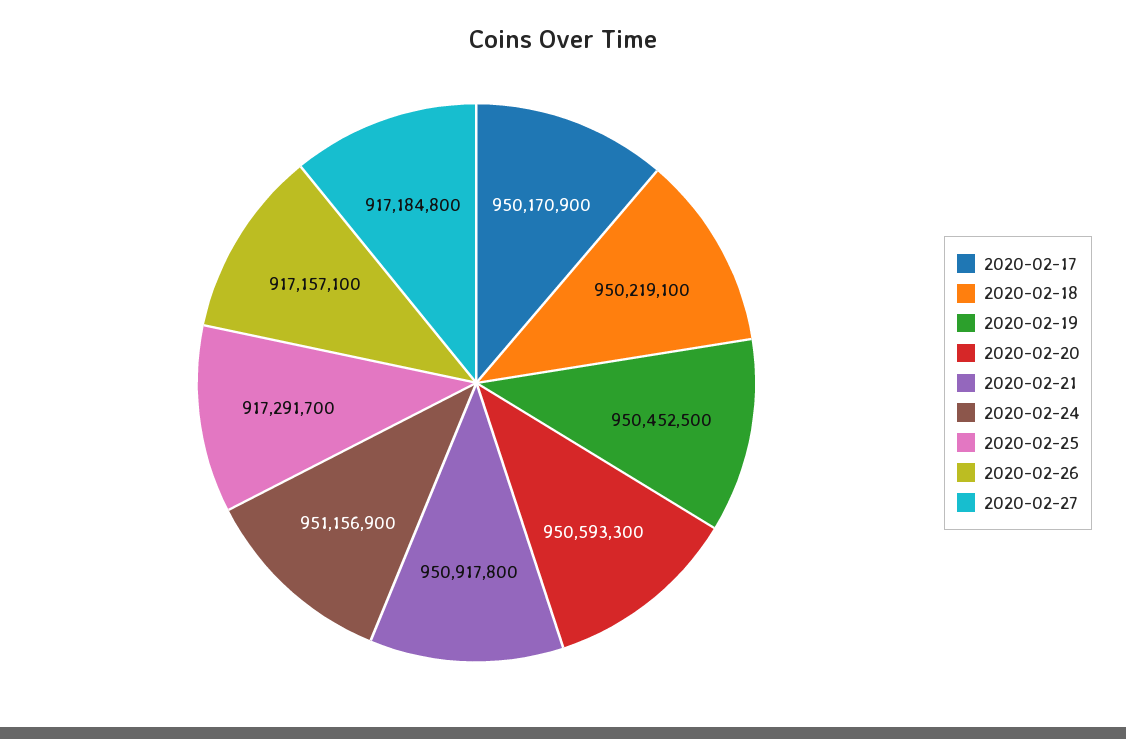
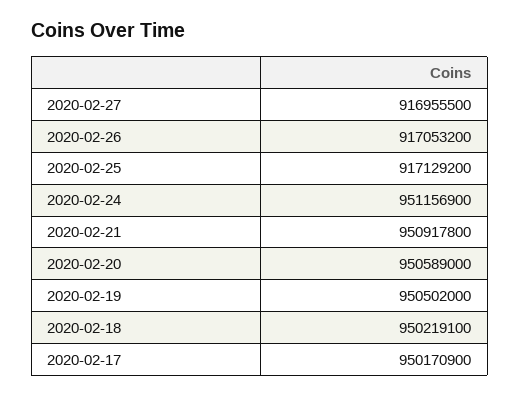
  {
    "2020-02-17": 950170900,
    "2020-02-18": 950219100,
-   "2020-02-19": 950452500,
+   "2020-02-19": 950502000,
-   "2020-02-20": 950593300,
+   "2020-02-20": 950589000,
    "2020-02-21": 950917800,
    "2020-02-24": 951156900,
-   "2020-02-25": 917291700,
+   "2020-02-25": 917129200,
-   "2020-02-26": 917157100,
+   "2020-02-26": 917053200,
-   "2020-02-27": 917184800
+   "2020-02-27": 916955500
  }

